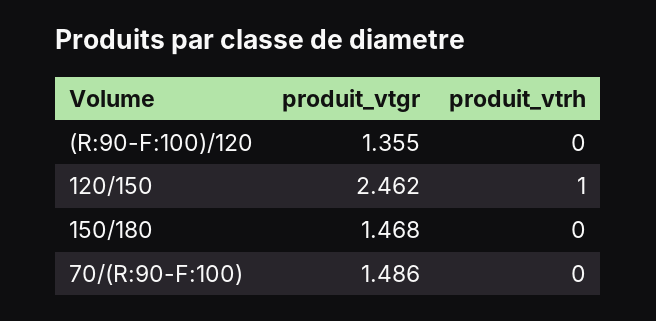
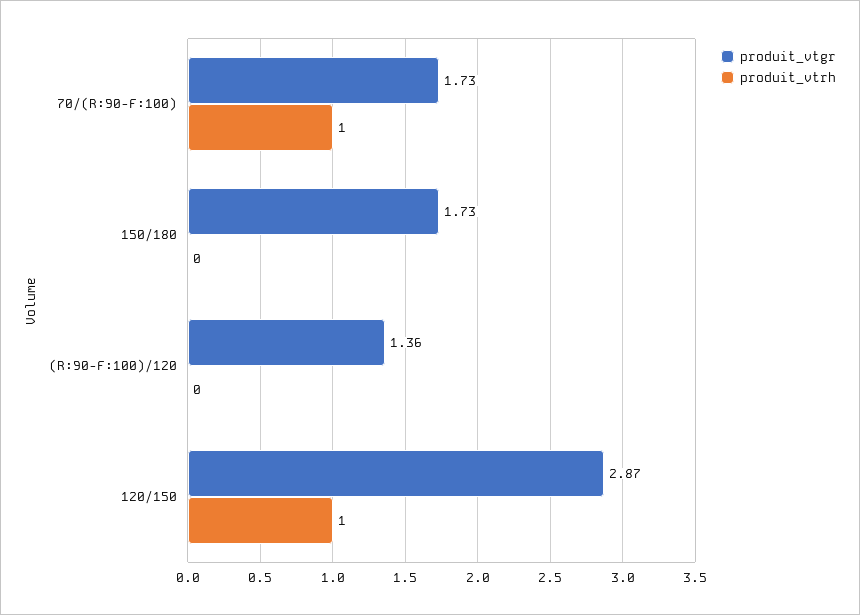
  {
    "produit_vtgr": {
      "(R:90-F:100)/120": 1.355,
-     "120/150": 2.462,
+     "120/150": 2.87,
-     "150/180": 1.468,
+     "150/180": 1.73,
-     "70/(R:90-F:100)": 1.486
+     "70/(R:90-F:100)": 1.73
    },
    "produit_vtrh": {
      "(R:90-F:100)/120": 0,
      "120/150": 1,
      "150/180": 0,
-     "70/(R:90-F:100)": 0
+     "70/(R:90-F:100)": 1
    }
  }

